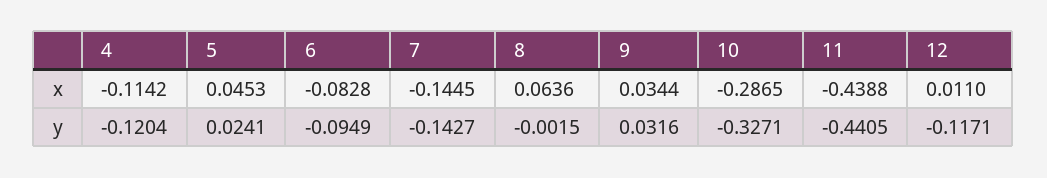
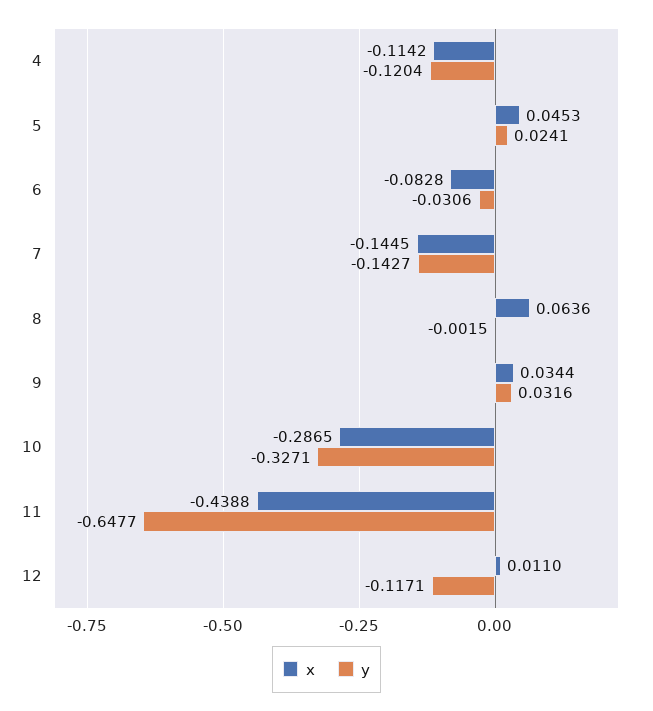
  {
    "x": {
      "4": -0.1142,
      "5": 0.0453,
      "6": -0.0828,
      "7": -0.1445,
      "8": 0.0636,
      "9": 0.0344,
      "10": -0.2865,
      "11": -0.4388,
      "12": 0.011
    },
    "y": {
      "4": -0.1204,
      "5": 0.0241,
-     "6": -0.0949,
+     "6": -0.0306,
      "7": -0.1427,
      "8": -0.0015,
      "9": 0.0316,
      "10": -0.3271,
-     "11": -0.4405,
+     "11": -0.6477,
      "12": -0.1171
    }
  }

